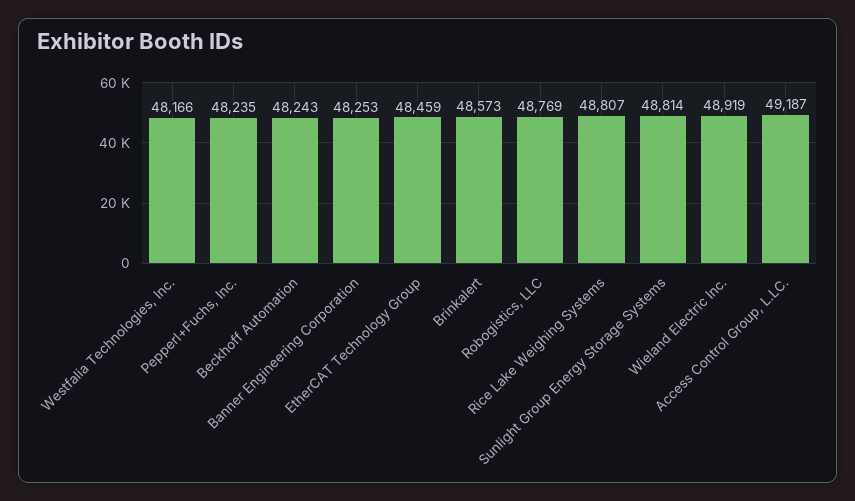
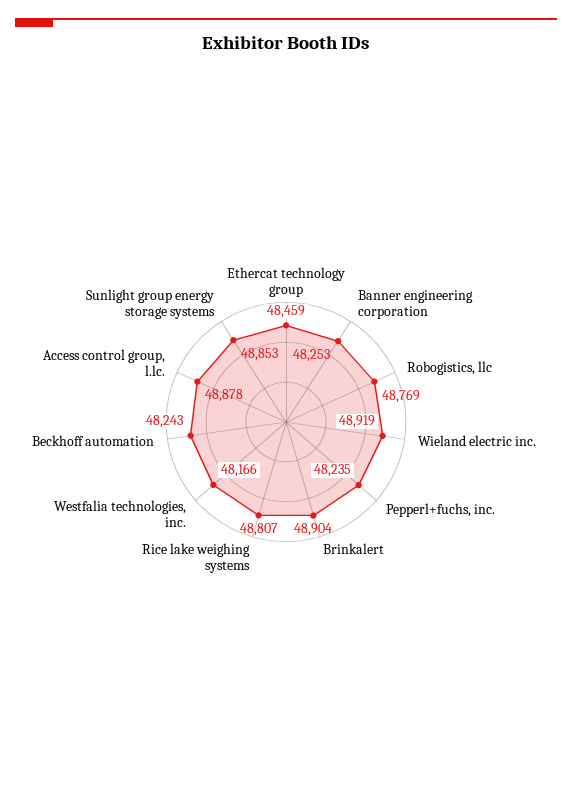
  {
    "Westfalia Technologies, Inc.": 48166,
    "Pepperl+Fuchs, Inc.": 48235,
    "Beckhoff Automation": 48243,
    "Banner Engineering Corporation": 48253,
    "EtherCAT Technology Group": 48459,
-   "Brinkalert": 48573,
+   "Brinkalert": 48904,
    "Robogistics, LLC": 48769,
    "Rice Lake Weighing Systems": 48807,
-   "Sunlight Group Energy Storage Systems": 48814,
+   "Sunlight Group Energy Storage Systems": 48853,
    "Wieland Electric Inc.": 48919,
-   "Access Control Group, L.LC.": 49187
+   "Access Control Group, L.LC.": 48878
  }

